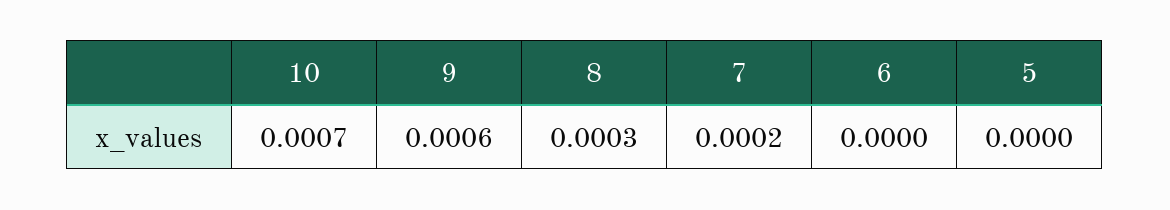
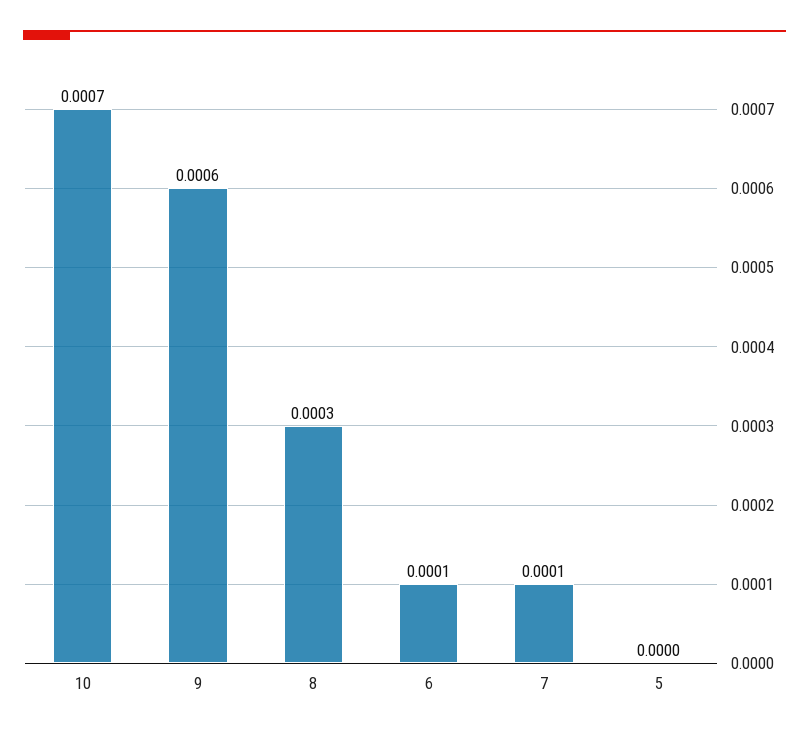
  {
    "10": 0.0007,
    "9": 0.0006,
    "8": 0.0003,
-   "7": 0.0002,
+   "7": 0.0001,
-   "6": 0,
+   "6": 0.0001,
    "5": 0
  }

